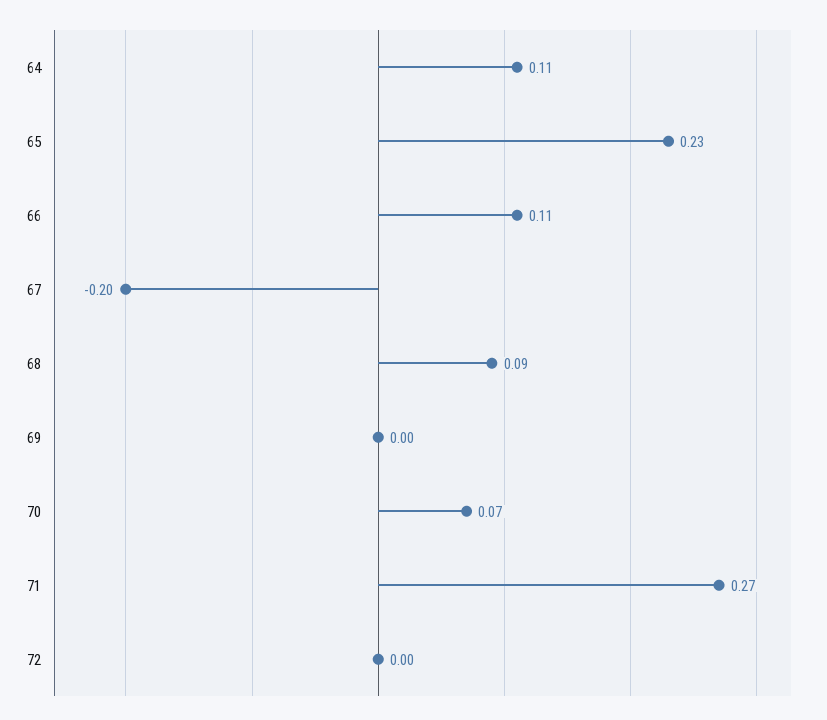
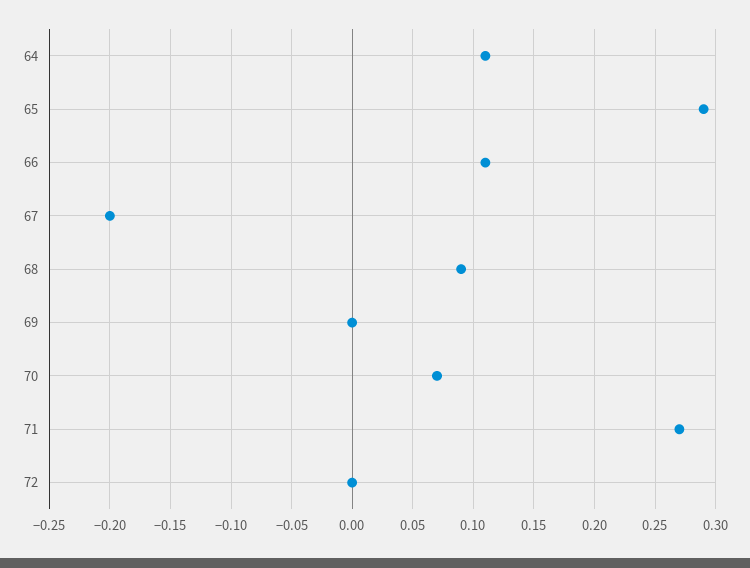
  {
    "64": 0.11,
-   "65": 0.23,
+   "65": 0.29,
    "66": 0.11,
    "67": -0.2,
    "68": 0.09,
    "69": 0,
    "70": 0.07,
    "71": 0.27,
    "72": 0
  }

